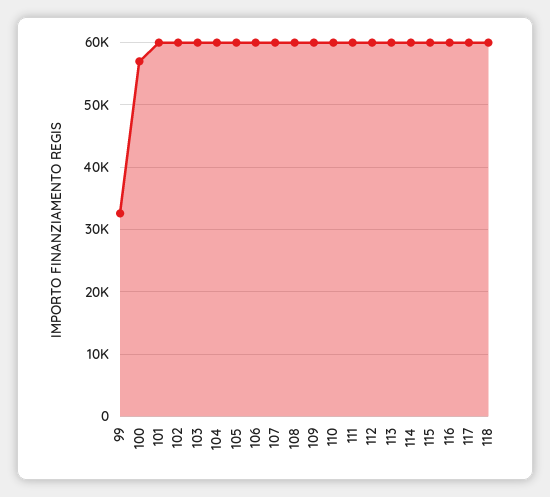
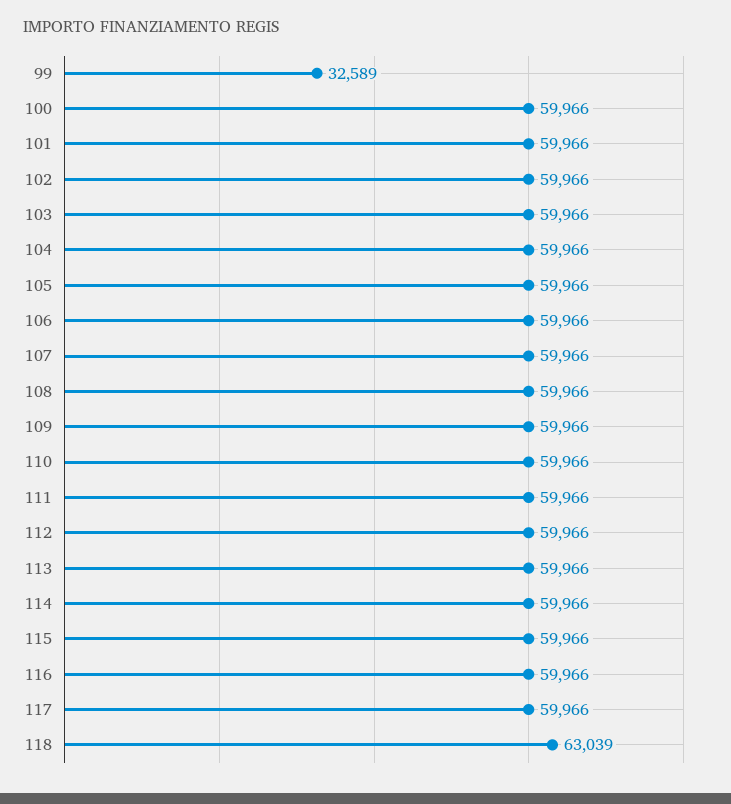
  {
    "99": 32589,
-   "100": 57000,
+   "100": 59966,
    "101": 59966,
    "102": 59966,
    "103": 59966,
    "104": 59966,
    "105": 59966,
    "106": 59966,
    "107": 59966,
    "108": 59966,
    "109": 59966,
    "110": 59966,
    "111": 59966,
    "112": 59966,
    "113": 59966,
    "114": 59966,
    "115": 59966,
    "116": 59966,
    "117": 59966,
-   "118": 60000
+   "118": 63039
  }

